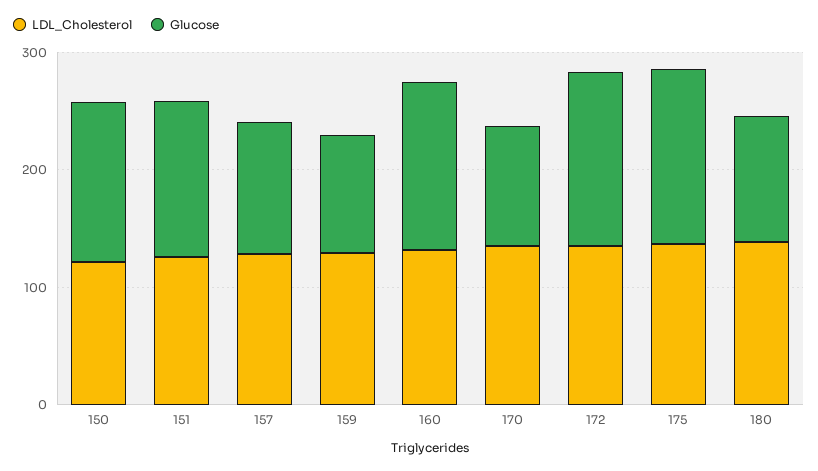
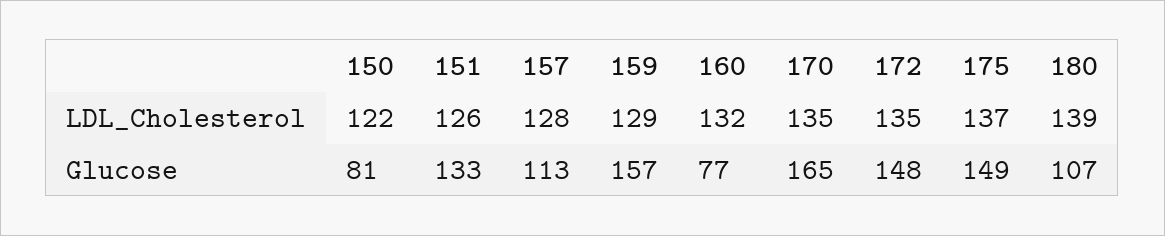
  {
    "LDL_Cholesterol": {
      "150": 122,
      "151": 126,
      "157": 128,
      "159": 129,
      "160": 132,
      "170": 135,
      "172": 135,
      "175": 137,
      "180": 139
    },
    "Glucose": {
-     "150": 140,
+     "150": 81,
      "151": 133,
      "157": 113,
-     "159": 100,
+     "159": 157,
-     "160": 140,
+     "160": 77,
-     "170": 100,
+     "170": 165,
      "172": 148,
      "175": 149,
      "180": 107
    }
  }

